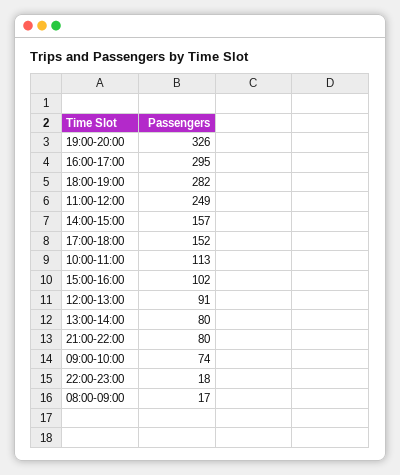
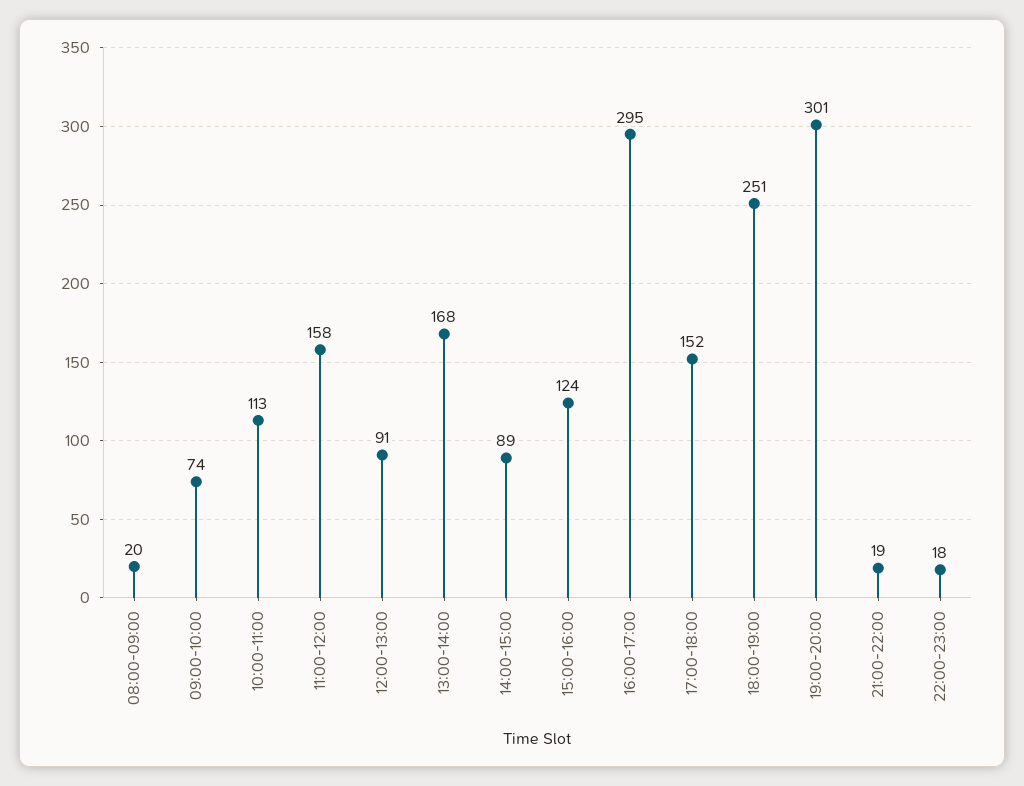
  {
-   "19:00-20:00": 326,
+   "19:00-20:00": 301,
    "16:00-17:00": 295,
-   "18:00-19:00": 282,
+   "18:00-19:00": 251,
-   "11:00-12:00": 249,
+   "11:00-12:00": 158,
-   "14:00-15:00": 157,
+   "14:00-15:00": 89,
    "17:00-18:00": 152,
    "10:00-11:00": 113,
-   "15:00-16:00": 102,
+   "15:00-16:00": 124,
    "12:00-13:00": 91,
-   "13:00-14:00": 80,
+   "13:00-14:00": 168,
-   "21:00-22:00": 80,
+   "21:00-22:00": 19,
    "09:00-10:00": 74,
    "22:00-23:00": 18,
-   "08:00-09:00": 17
+   "08:00-09:00": 20
  }

